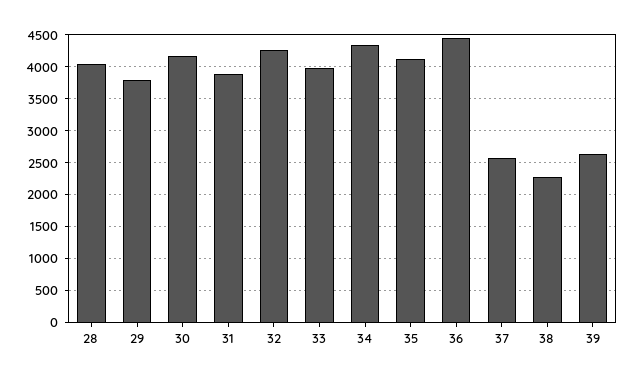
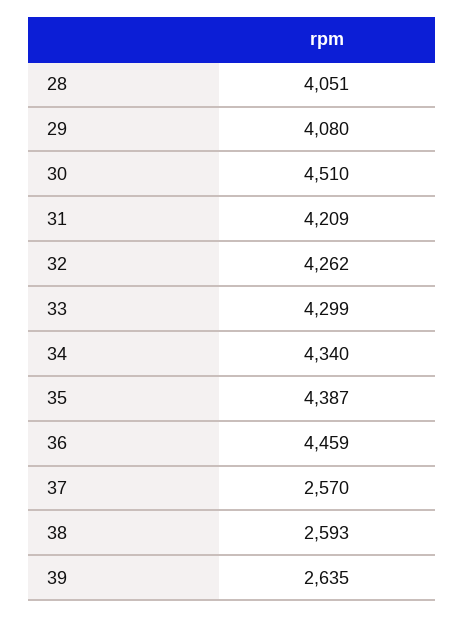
  {
    "28": 4051,
-   "29": 3800,
+   "29": 4080,
-   "30": 4200,
+   "30": 4510,
-   "31": 3900,
+   "31": 4209,
    "32": 4262,
-   "33": 4000,
+   "33": 4299,
    "34": 4340,
-   "35": 4100,
+   "35": 4387,
    "36": 4459,
    "37": 2570,
-   "38": 2300,
+   "38": 2593,
    "39": 2635
  }

